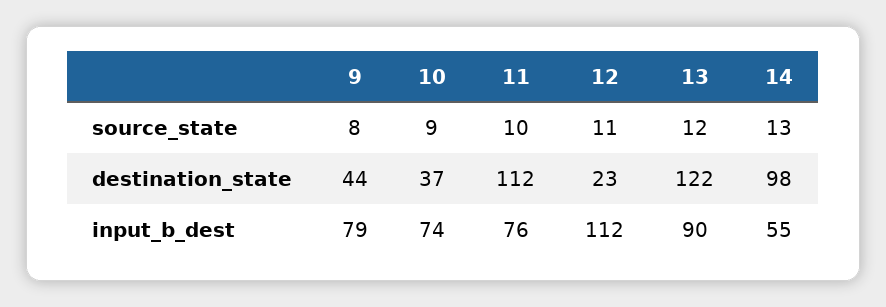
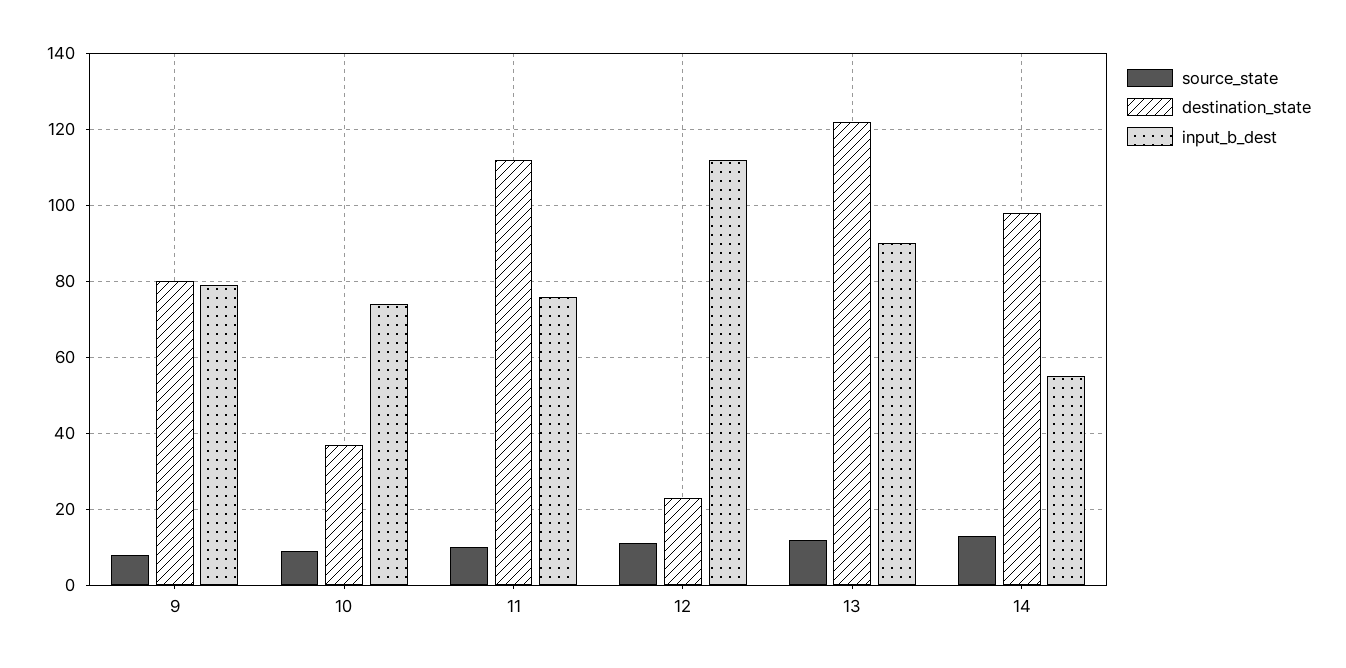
  {
    "source_state": {
      "9": 8,
      "10": 9,
      "11": 10,
      "12": 11,
      "13": 12,
      "14": 13
    },
    "destination_state": {
-     "9": 44,
+     "9": 80,
      "10": 37,
      "11": 112,
      "12": 23,
      "13": 122,
      "14": 98
    },
    "input_b_dest": {
      "9": 79,
      "10": 74,
      "11": 76,
      "12": 112,
      "13": 90,
      "14": 55
    }
  }

